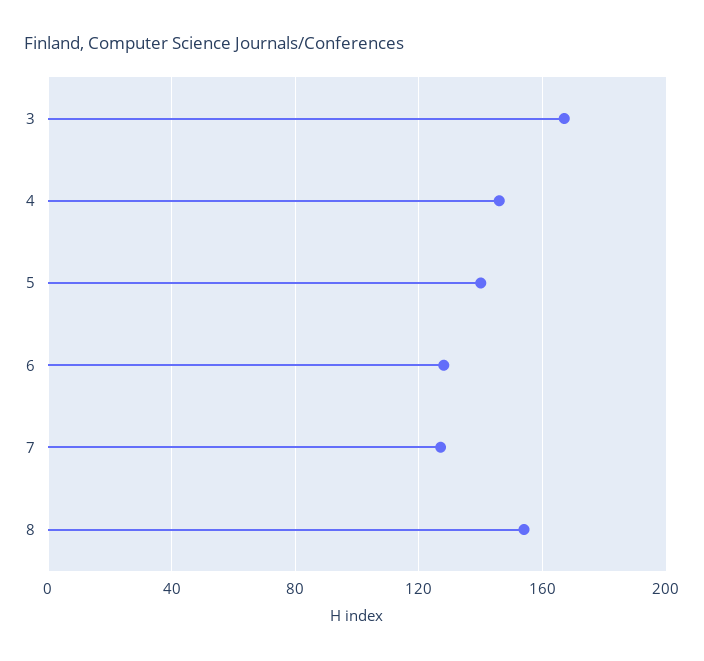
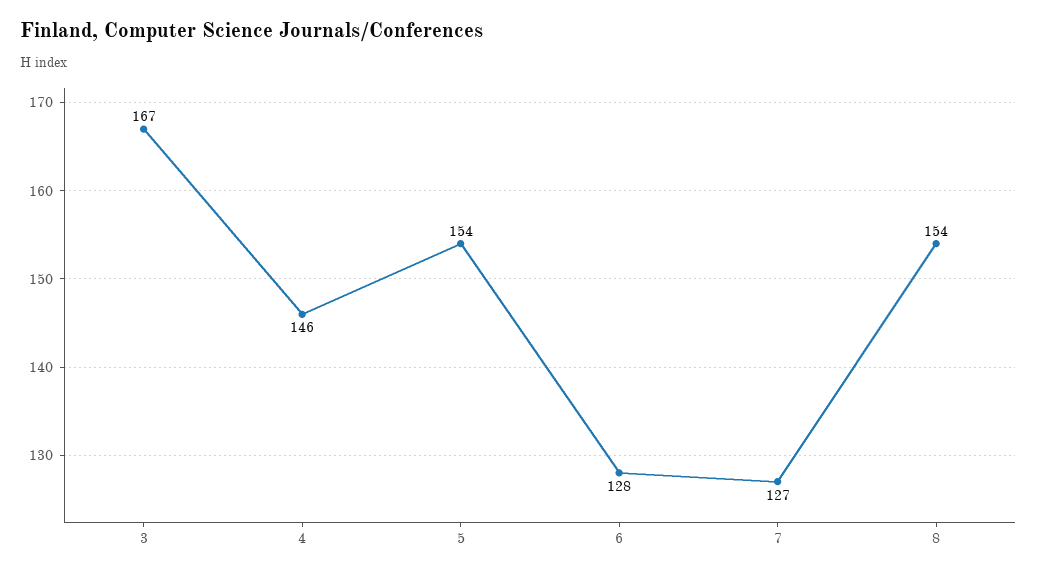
  {
    "3": 167,
    "4": 146,
-   "5": 140,
+   "5": 154,
    "6": 128,
    "7": 127,
    "8": 154
  }

